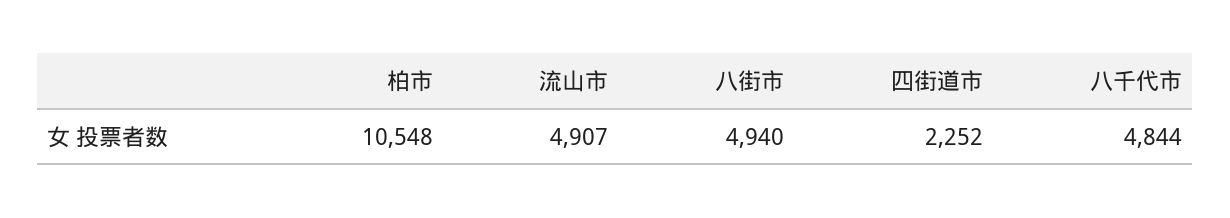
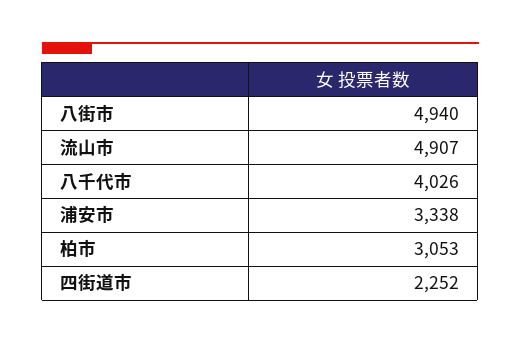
  {
-   "柏市": 10548,
+   "柏市": 3053,
    "流山市": 4907,
    "八街市": 4940,
    "四街道市": 2252,
-   "八千代市": 4844
+   "八千代市": 4026,
+   "浦安市": 3338
  }

